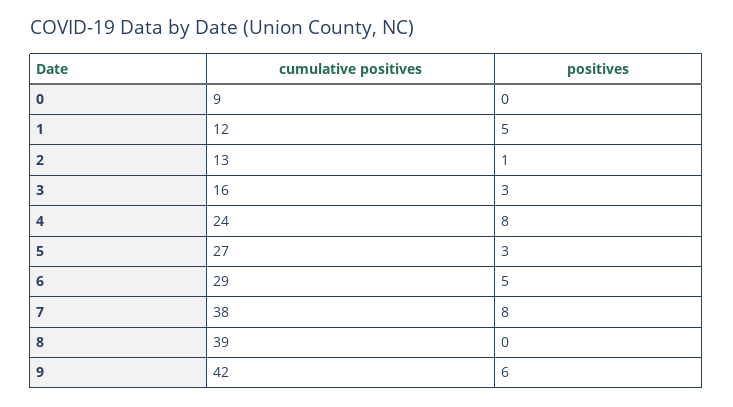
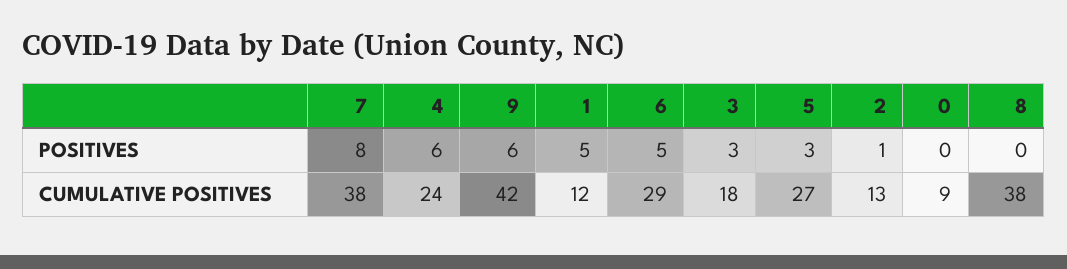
  {
    "cumulative positives": {
      "0": 9,
      "1": 12,
      "2": 13,
-     "3": 16,
+     "3": 18,
      "4": 24,
      "5": 27,
      "6": 29,
      "7": 38,
-     "8": 39,
+     "8": 38,
      "9": 42
    },
    "positives": {
      "0": 0,
      "1": 5,
      "2": 1,
      "3": 3,
-     "4": 8,
+     "4": 6,
      "5": 3,
      "6": 5,
      "7": 8,
      "8": 0,
      "9": 6
    }
  }

